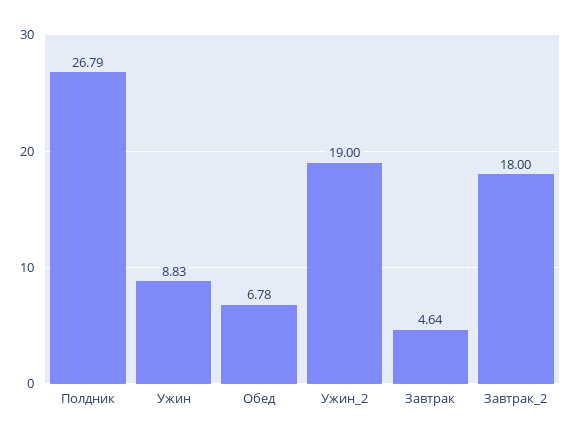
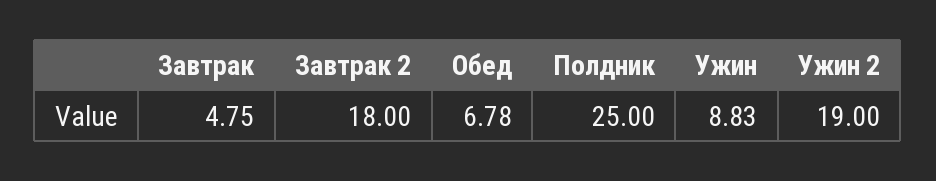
  {
-   "Полдник": 26.79,
+   "Полдник": 25,
    "Ужин": 8.83,
    "Обед": 6.78,
    "Ужин_2": 19,
-   "Завтрак": 4.64,
+   "Завтрак": 4.75,
    "Завтрак_2": 18
  }

